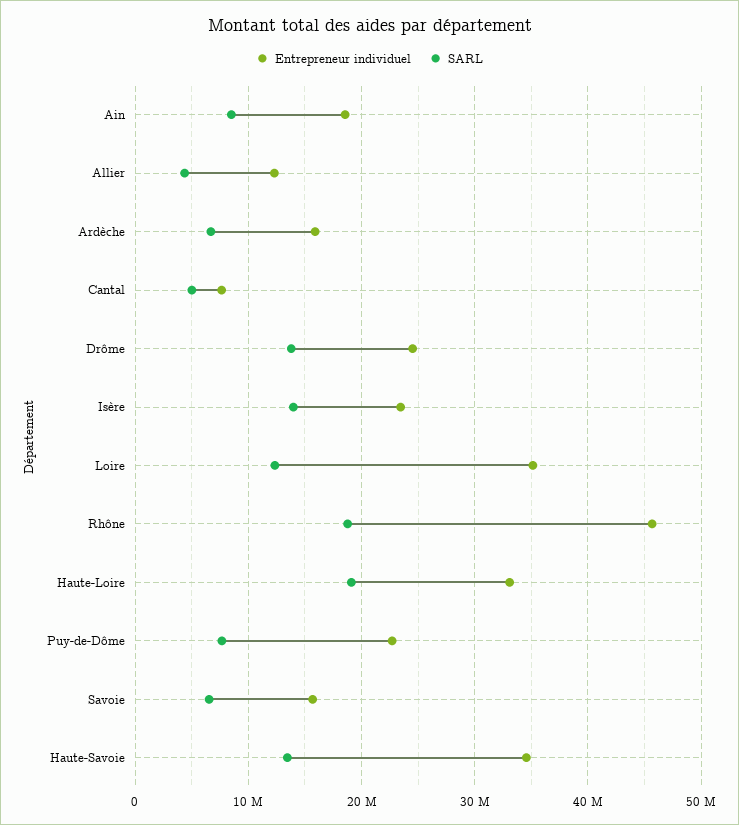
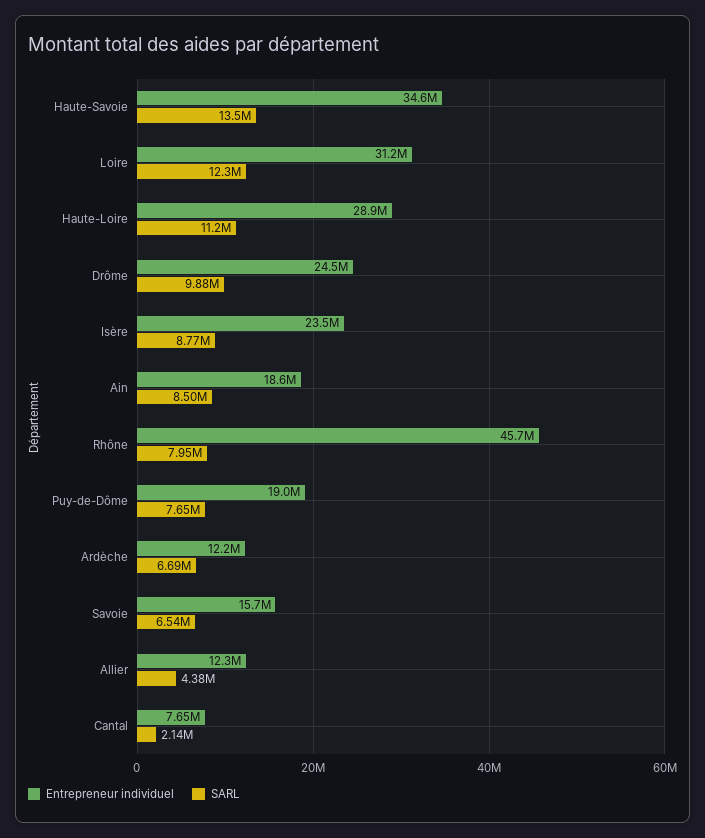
  {
    "Entrepreneur individuel": {
      "Ain": 18600000,
      "Allier": 12300000,
-     "Ardèche": 16000000,
+     "Ardèche": 12200000,
      "Cantal": 7650000,
      "Drôme": 24500000,
      "Isère": 23500000,
-     "Loire": 35000000,
+     "Loire": 31200000,
      "Rhône": 45700000,
-     "Haute-Loire": 33000000,
+     "Haute-Loire": 28900000,
-     "Puy-de-Dôme": 23000000,
+     "Puy-de-Dôme": 19000000,
      "Savoie": 15700000,
      "Haute-Savoie": 34600000
    },
    "SARL": {
      "Ain": 8500000,
      "Allier": 4380000,
      "Ardèche": 6690000,
-     "Cantal": 5000000,
+     "Cantal": 2140000,
-     "Drôme": 14000000,
+     "Drôme": 9880000,
-     "Isère": 14000000,
+     "Isère": 8770000,
      "Loire": 12300000,
-     "Rhône": 19000000,
+     "Rhône": 7950000,
-     "Haute-Loire": 19000000,
+     "Haute-Loire": 11200000,
      "Puy-de-Dôme": 7650000,
      "Savoie": 6540000,
      "Haute-Savoie": 13500000
    }
  }

